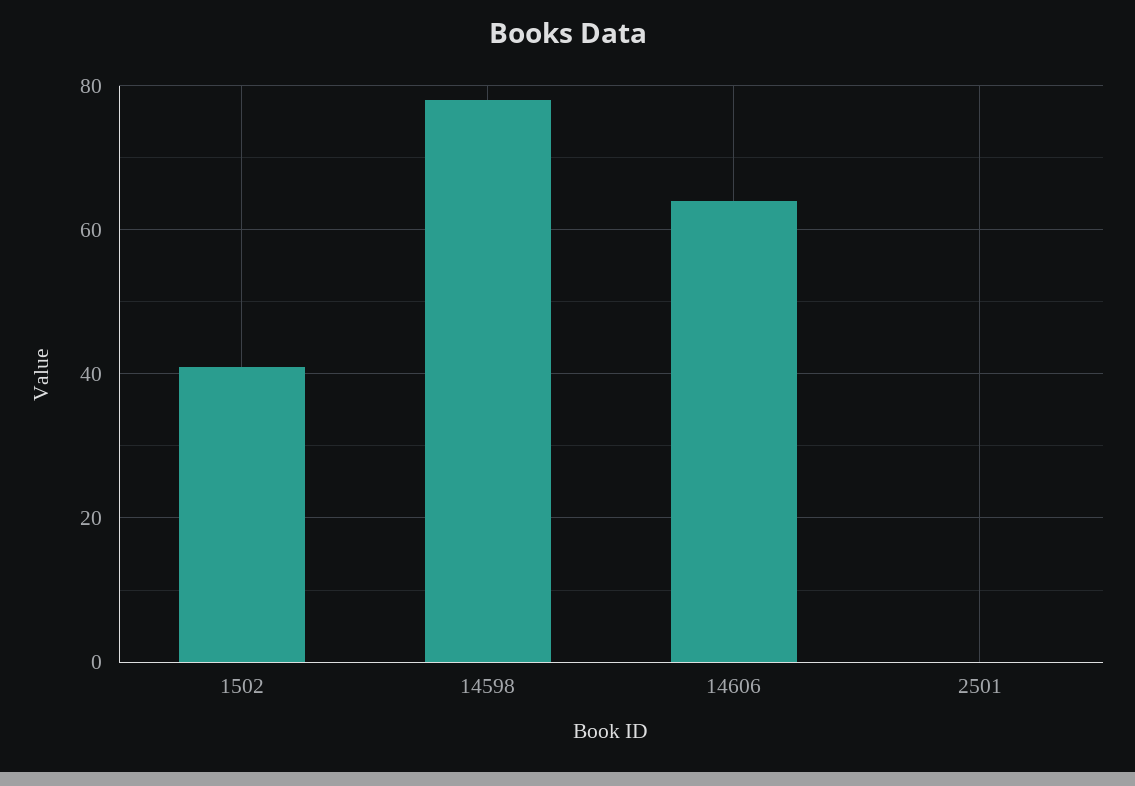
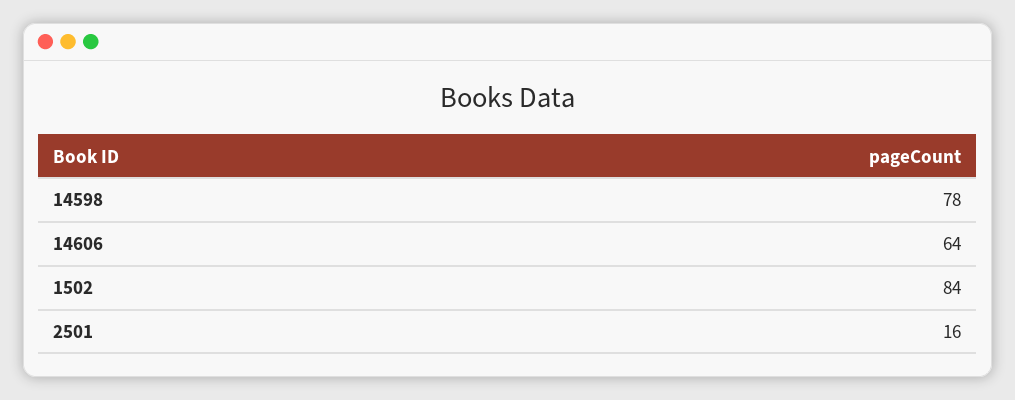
  {
-   "1502": 40,
+   "1502": 84,
    "14598": 78,
    "14606": 64,
-   "2501": 0
+   "2501": 16
  }

